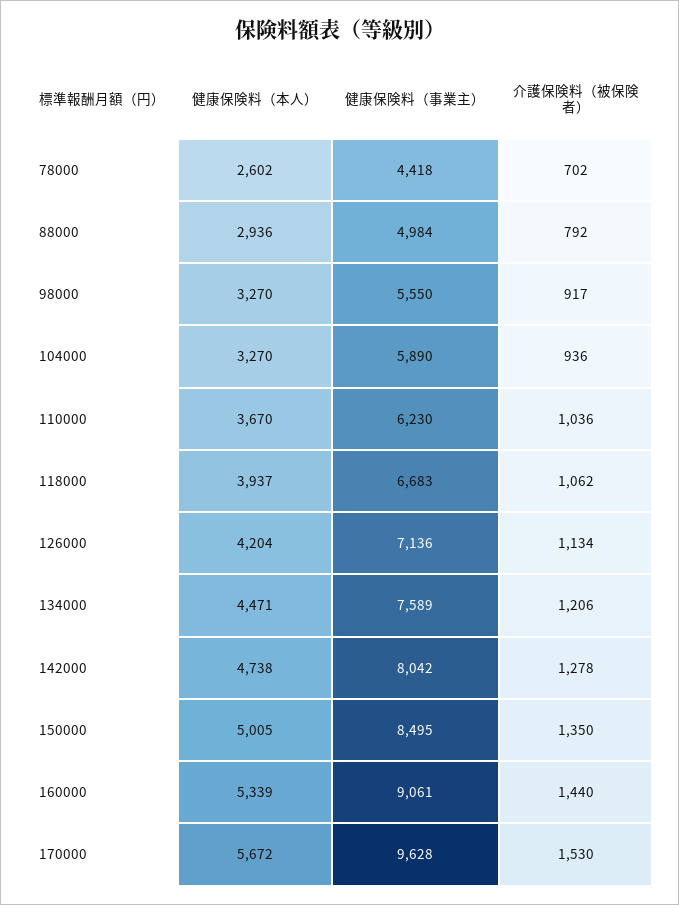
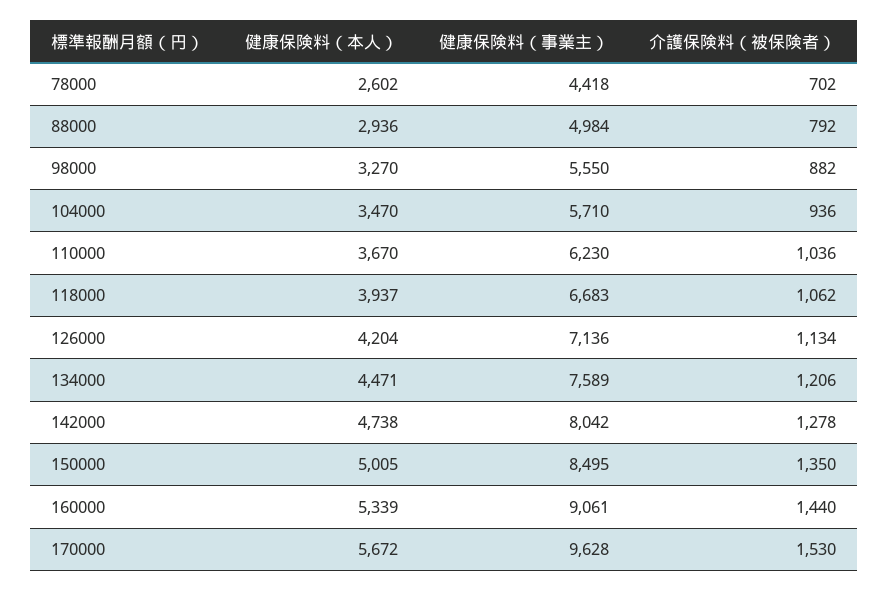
  {
    "健康保険料（本人）": {
      "78000": 2602,
      "88000": 2936,
      "98000": 3270,
-     "104000": 3270,
+     "104000": 3470,
      "110000": 3670,
      "118000": 3937,
      "126000": 4204,
      "134000": 4471,
      "142000": 4738,
      "150000": 5005,
      "160000": 5339,
      "170000": 5672
    },
    "健康保険料（事業主）": {
      "78000": 4418,
      "88000": 4984,
      "98000": 5550,
-     "104000": 5890,
+     "104000": 5710,
      "110000": 6230,
      "118000": 6683,
      "126000": 7136,
      "134000": 7589,
      "142000": 8042,
      "150000": 8495,
      "160000": 9061,
      "170000": 9628
    },
    "介護保険料（被保険者）": {
      "78000": 702,
      "88000": 792,
-     "98000": 917,
+     "98000": 882,
      "104000": 936,
      "110000": 1036,
      "118000": 1062,
      "126000": 1134,
      "134000": 1206,
      "142000": 1278,
      "150000": 1350,
      "160000": 1440,
      "170000": 1530
    }
  }

